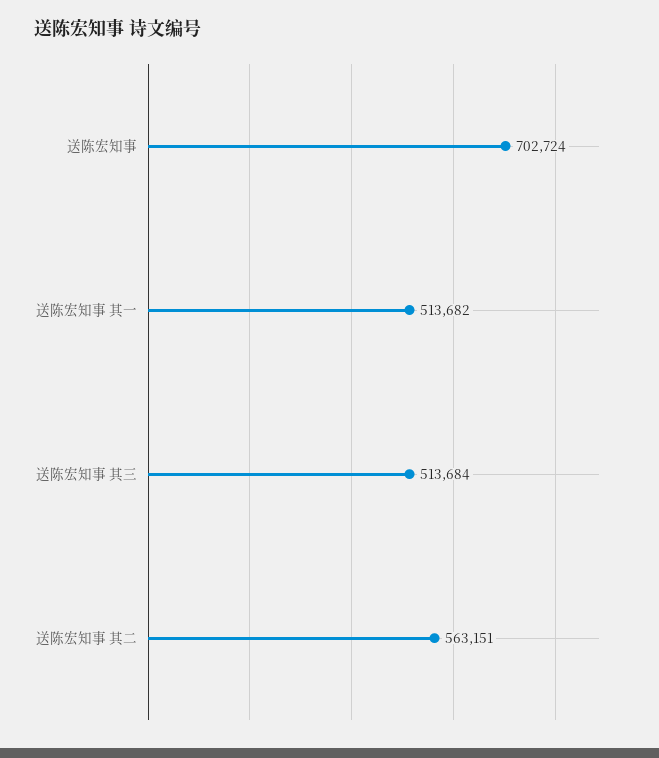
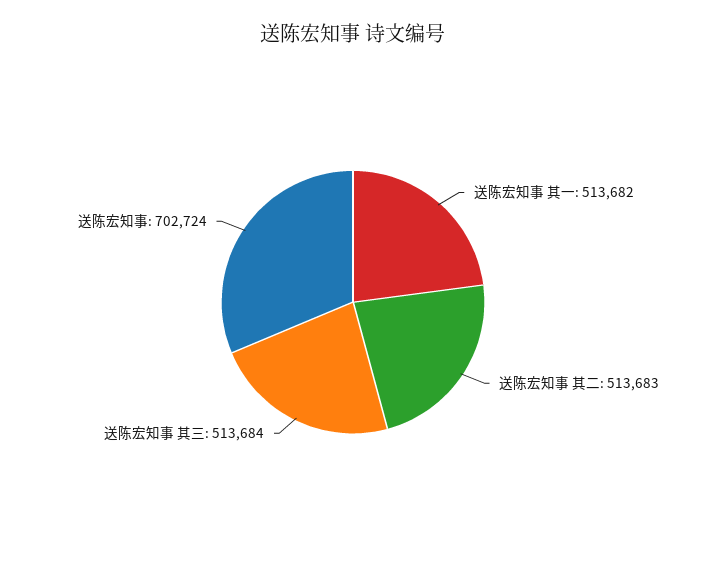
  {
    "送陈宏知事": 702724,
    "送陈宏知事 其一": 513682,
    "送陈宏知事 其三": 513684,
-   "送陈宏知事 其二": 563151
+   "送陈宏知事 其二": 513683
  }

